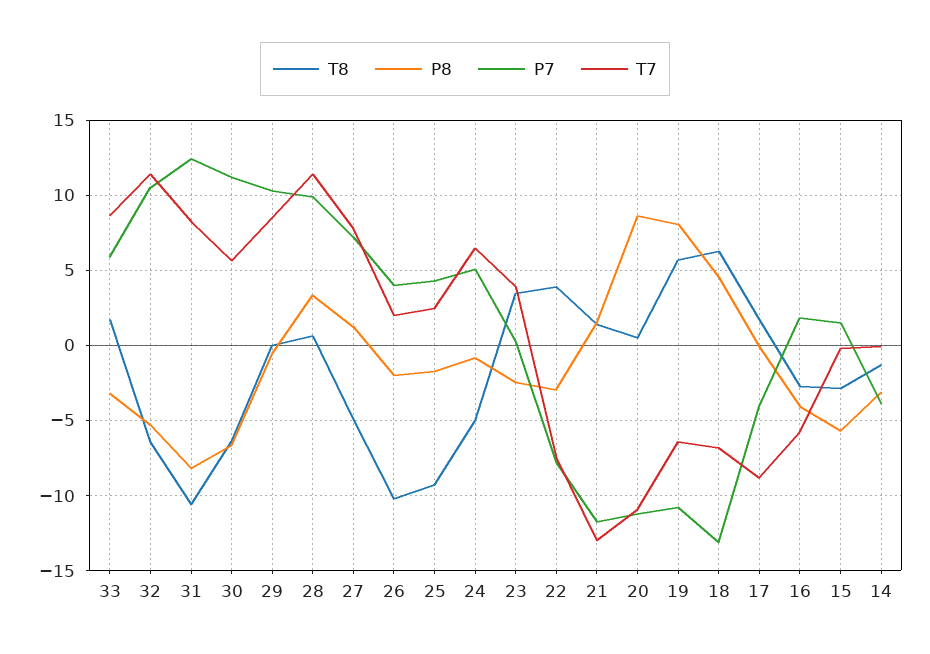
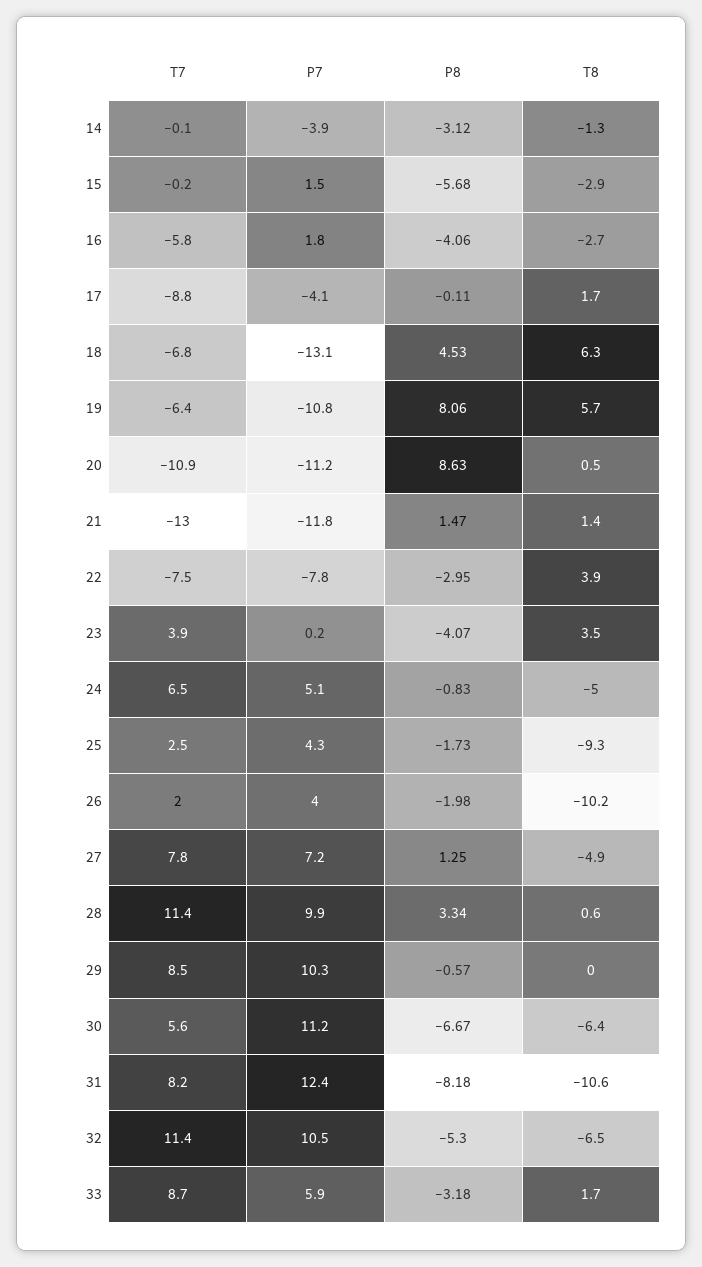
  {
    "T8": {
      "33": 1.7,
      "32": -6.5,
      "31": -10.6,
      "30": -6.4,
      "29": 0,
      "28": 0.6,
      "27": -4.9,
      "26": -10.2,
      "25": -9.3,
      "24": -5,
      "23": 3.5,
      "22": 3.9,
      "21": 1.4,
      "20": 0.5,
      "19": 5.7,
      "18": 6.3,
      "17": 1.7,
      "16": -2.7,
      "15": -2.9,
      "14": -1.3
    },
    "P8": {
      "33": -3.18,
      "32": -5.3,
      "31": -8.18,
      "30": -6.67,
      "29": -0.57,
      "28": 3.34,
      "27": 1.25,
      "26": -1.98,
      "25": -1.73,
      "24": -0.83,
-     "23": -2.5,
+     "23": -4.07,
      "22": -2.95,
      "21": 1.47,
      "20": 8.63,
      "19": 8.06,
      "18": 4.53,
      "17": -0.11,
      "16": -4.06,
      "15": -5.68,
      "14": -3.12
    },
    "P7": {
      "33": 5.9,
      "32": 10.5,
      "31": 12.4,
      "30": 11.2,
      "29": 10.3,
      "28": 9.9,
      "27": 7.2,
      "26": 4,
      "25": 4.3,
      "24": 5.1,
      "23": 0.2,
      "22": -7.8,
      "21": -11.8,
      "20": -11.2,
      "19": -10.8,
      "18": -13.1,
      "17": -4.1,
      "16": 1.8,
      "15": 1.5,
      "14": -3.9
    },
    "T7": {
      "33": 8.7,
      "32": 11.4,
      "31": 8.2,
      "30": 5.6,
      "29": 8.5,
      "28": 11.4,
      "27": 7.8,
      "26": 2,
      "25": 2.5,
      "24": 6.5,
      "23": 3.9,
      "22": -7.5,
      "21": -13,
      "20": -10.9,
      "19": -6.4,
      "18": -6.8,
      "17": -8.8,
      "16": -5.8,
      "15": -0.2,
      "14": -0.1
    }
  }

